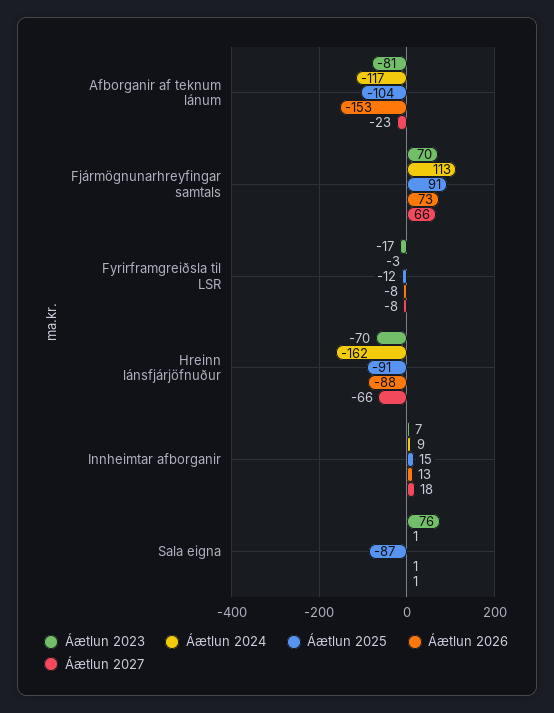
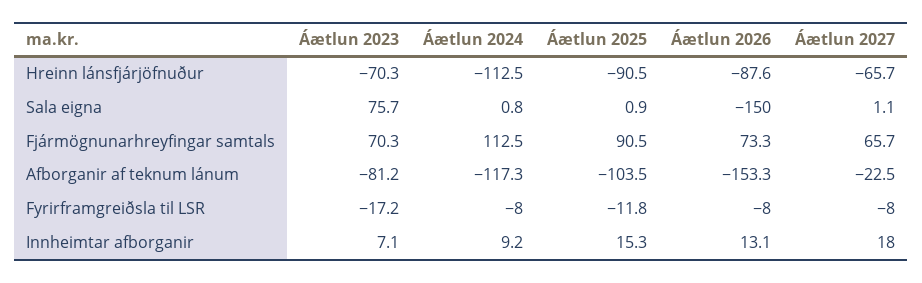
  {
    "Áætlun 2023": {
      "Afborganir af teknum lánum": -81.2,
      "Fjármögnunarhreyfingar samtals": 70.3,
      "Fyrirframgreiðsla til LSR": -17.2,
      "Hreinn lánsfjárjöfnuður": -70.3,
      "Innheimtar afborganir": 7.1,
      "Sala eigna": 75.7
    },
    "Áætlun 2024": {
      "Afborganir af teknum lánum": -117.3,
      "Fjármögnunarhreyfingar samtals": 112.5,
-     "Fyrirframgreiðsla til LSR": -3,
+     "Fyrirframgreiðsla til LSR": -8,
-     "Hreinn lánsfjárjöfnuður": -162,
+     "Hreinn lánsfjárjöfnuður": -112.5,
      "Innheimtar afborganir": 9.2,
      "Sala eigna": 0.8
    },
    "Áætlun 2025": {
      "Afborganir af teknum lánum": -103.5,
      "Fjármögnunarhreyfingar samtals": 90.5,
      "Fyrirframgreiðsla til LSR": -11.8,
      "Hreinn lánsfjárjöfnuður": -90.5,
      "Innheimtar afborganir": 15.3,
-     "Sala eigna": -87
+     "Sala eigna": 0.9
    },
    "Áætlun 2026": {
      "Afborganir af teknum lánum": -153.3,
      "Fjármögnunarhreyfingar samtals": 73.3,
      "Fyrirframgreiðsla til LSR": -8,
      "Hreinn lánsfjárjöfnuður": -87.6,
      "Innheimtar afborganir": 13.1,
-     "Sala eigna": 1
+     "Sala eigna": -150
    },
    "Áætlun 2027": {
      "Afborganir af teknum lánum": -22.5,
      "Fjármögnunarhreyfingar samtals": 65.7,
      "Fyrirframgreiðsla til LSR": -8,
      "Hreinn lánsfjárjöfnuður": -65.7,
      "Innheimtar afborganir": 18,
      "Sala eigna": 1.1
    }
  }

